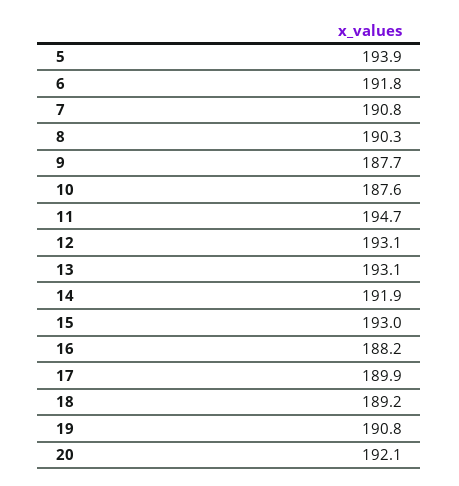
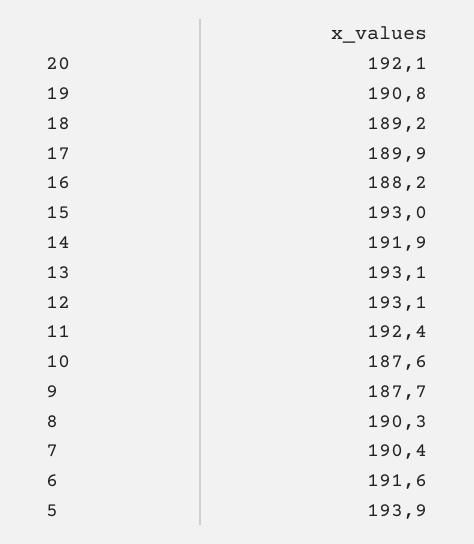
  {
    "5": 193.9,
-   "6": 191.8,
+   "6": 191.6,
-   "7": 190.8,
+   "7": 190.4,
    "8": 190.3,
    "9": 187.7,
    "10": 187.6,
-   "11": 194.7,
+   "11": 192.4,
    "12": 193.1,
    "13": 193.1,
    "14": 191.9,
    "15": 193,
    "16": 188.2,
    "17": 189.9,
    "18": 189.2,
    "19": 190.8,
    "20": 192.1
  }

